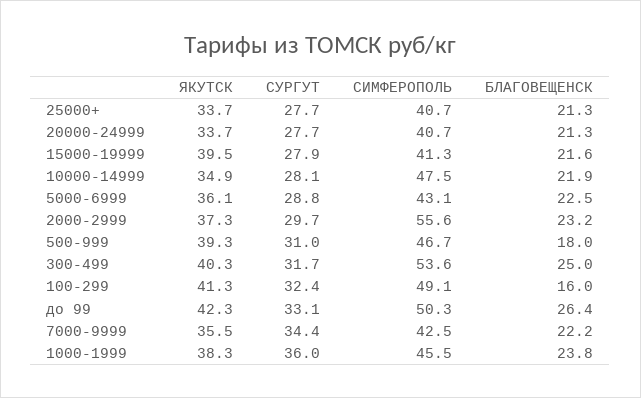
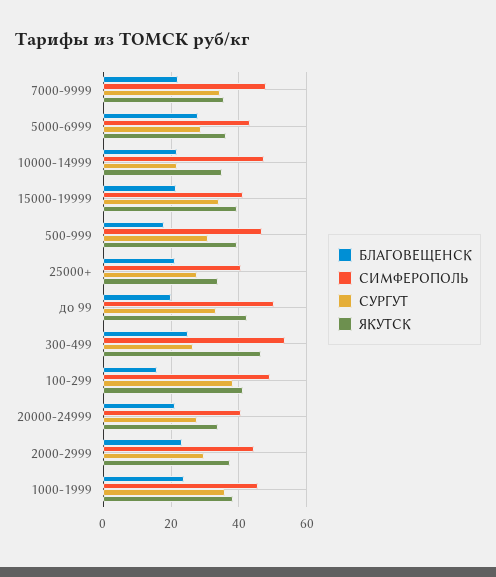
  {
    "ЯКУТСК": {
      "25000+": 33.7,
      "20000-24999": 33.7,
      "15000-19999": 39.5,
      "10000-14999": 34.9,
      "5000-6999": 36.1,
      "2000-2999": 37.3,
      "500-999": 39.3,
-     "300-499": 40.3,
+     "300-499": 46,
      "100-299": 41.3,
      "до 99": 42.3,
      "7000-9999": 35.5,
      "1000-1999": 38.3
    },
    "СУРГУТ": {
      "25000+": 27.7,
      "20000-24999": 27.7,
-     "15000-19999": 27.9,
+     "15000-19999": 34,
-     "10000-14999": 28.1,
+     "10000-14999": 22,
      "5000-6999": 28.8,
      "2000-2999": 29.7,
      "500-999": 31,
-     "300-499": 31.7,
+     "300-499": 26,
-     "100-299": 32.4,
+     "100-299": 38,
      "до 99": 33.1,
      "7000-9999": 34.4,
      "1000-1999": 36
    },
    "СИМФЕРОПОЛЬ": {
      "25000+": 40.7,
      "20000-24999": 40.7,
      "15000-19999": 41.3,
      "10000-14999": 47.5,
      "5000-6999": 43.1,
-     "2000-2999": 55.6,
+     "2000-2999": 44,
      "500-999": 46.7,
      "300-499": 53.6,
      "100-299": 49.1,
      "до 99": 50.3,
-     "7000-9999": 42.5,
+     "7000-9999": 48,
      "1000-1999": 45.5
    },
    "БЛАГОВЕЩЕНСК": {
      "25000+": 21.3,
      "20000-24999": 21.3,
      "15000-19999": 21.6,
      "10000-14999": 21.9,
-     "5000-6999": 22.5,
+     "5000-6999": 28,
      "2000-2999": 23.2,
      "500-999": 18,
      "300-499": 25,
      "100-299": 16,
-     "до 99": 26.4,
+     "до 99": 20,
      "7000-9999": 22.2,
      "1000-1999": 23.8
    }
  }

